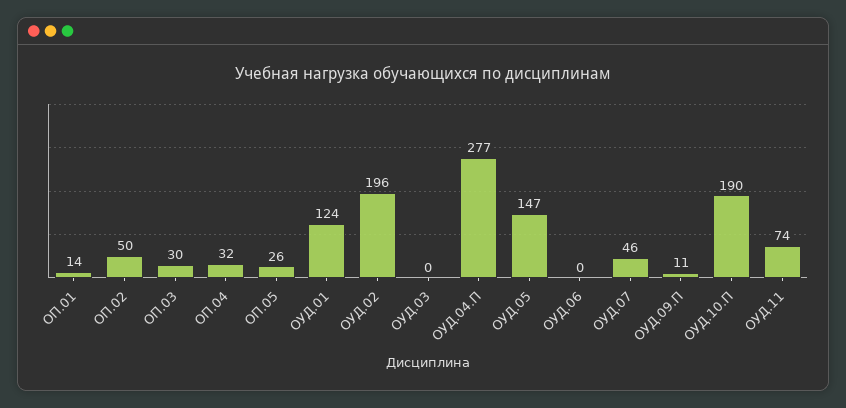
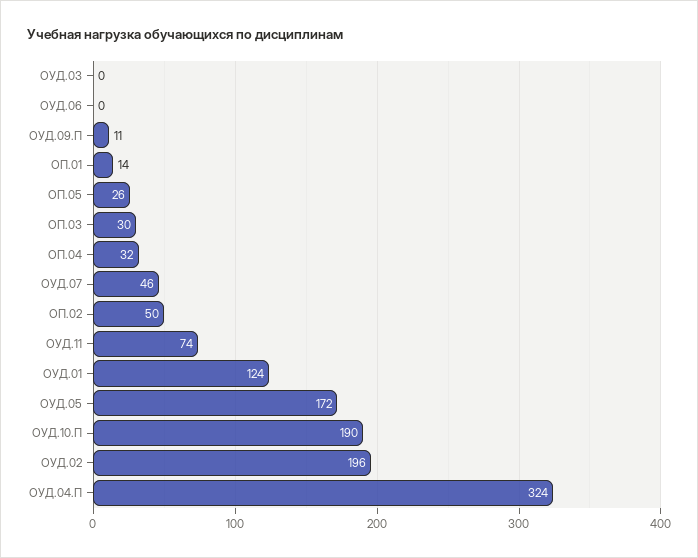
  {
    "ОП.01": 14,
    "ОП.02": 50,
    "ОП.03": 30,
    "ОП.04": 32,
    "ОП.05": 26,
    "ОУД.01": 124,
    "ОУД.02": 196,
    "ОУД.03": 0,
-   "ОУД.04.П": 277,
+   "ОУД.04.П": 324,
-   "ОУД.05": 147,
+   "ОУД.05": 172,
    "ОУД.06": 0,
    "ОУД.07": 46,
    "ОУД.09.П": 11,
    "ОУД.10.П": 190,
    "ОУД.11": 74
  }

